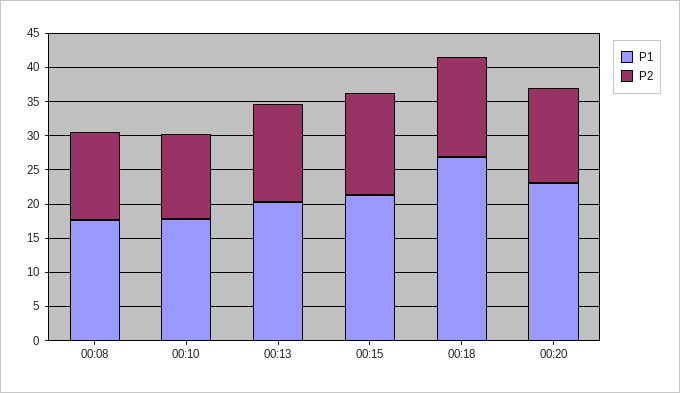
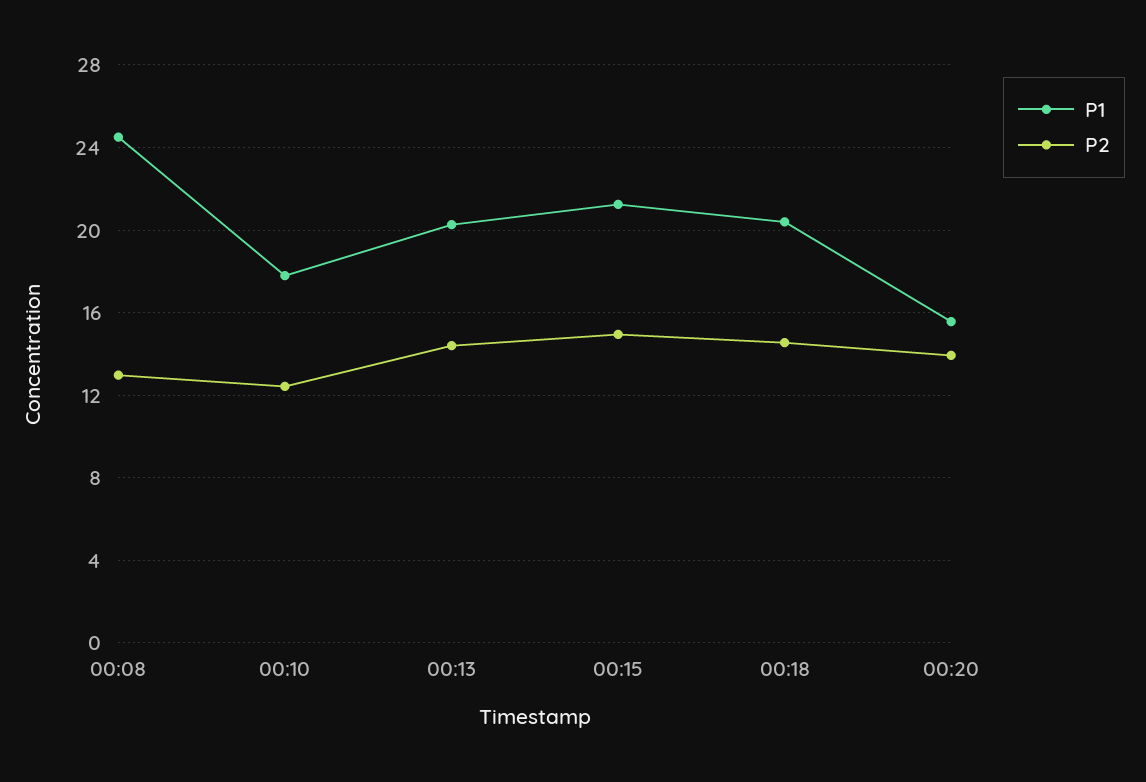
  {
    "P1": {
-     "00:08": 17.5,
+     "00:08": 24.5,
      "00:10": 18,
      "00:13": 20.5,
      "00:15": 21.5,
-     "00:18": 27.5,
+     "00:18": 20.5,
-     "00:20": 22.5
+     "00:20": 15.5
    },
    "P2": {
      "00:08": 13,
      "00:10": 12.5,
      "00:13": 14.5,
      "00:15": 15,
      "00:18": 14.5,
      "00:20": 14
    }
  }

